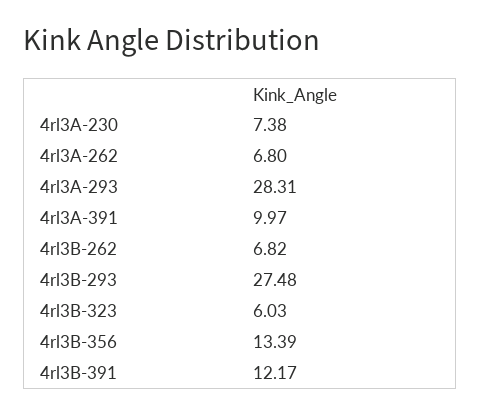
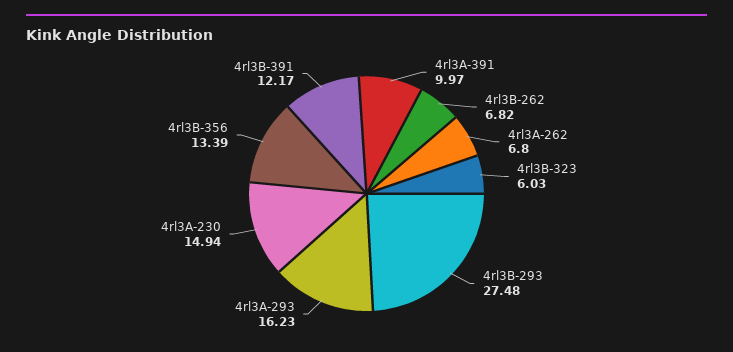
  {
-   "4rl3A-230": 7.38,
+   "4rl3A-230": 14.94,
    "4rl3A-262": 6.8,
-   "4rl3A-293": 28.31,
+   "4rl3A-293": 16.23,
    "4rl3A-391": 9.97,
    "4rl3B-262": 6.82,
    "4rl3B-293": 27.48,
    "4rl3B-323": 6.03,
    "4rl3B-356": 13.39,
    "4rl3B-391": 12.17
  }

